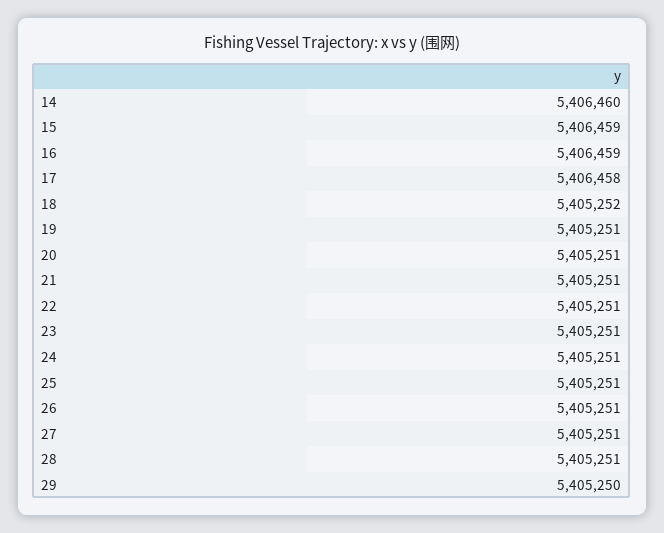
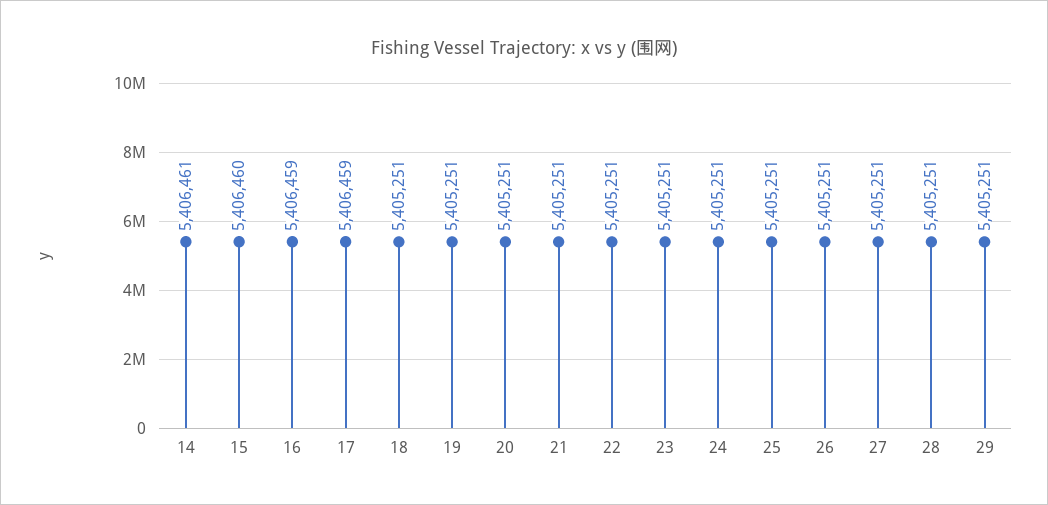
  {
-   "14": 5406460,
+   "14": 5406461,
-   "15": 5406459,
+   "15": 5406460,
    "16": 5406459,
-   "17": 5406458,
+   "17": 5406459,
-   "18": 5405252,
+   "18": 5405251,
    "19": 5405251,
    "20": 5405251,
    "21": 5405251,
    "22": 5405251,
    "23": 5405251,
    "24": 5405251,
    "25": 5405251,
    "26": 5405251,
    "27": 5405251,
    "28": 5405251,
-   "29": 5405250
+   "29": 5405251
  }

